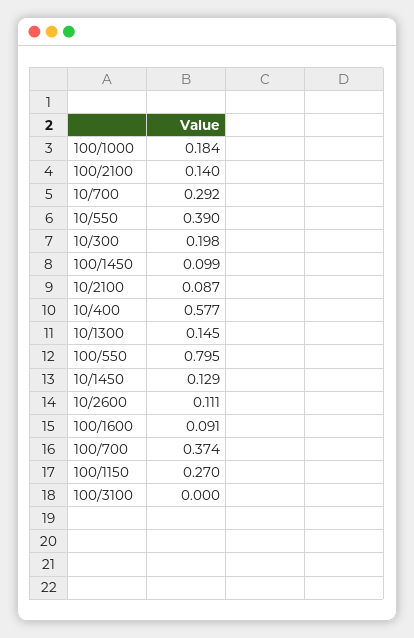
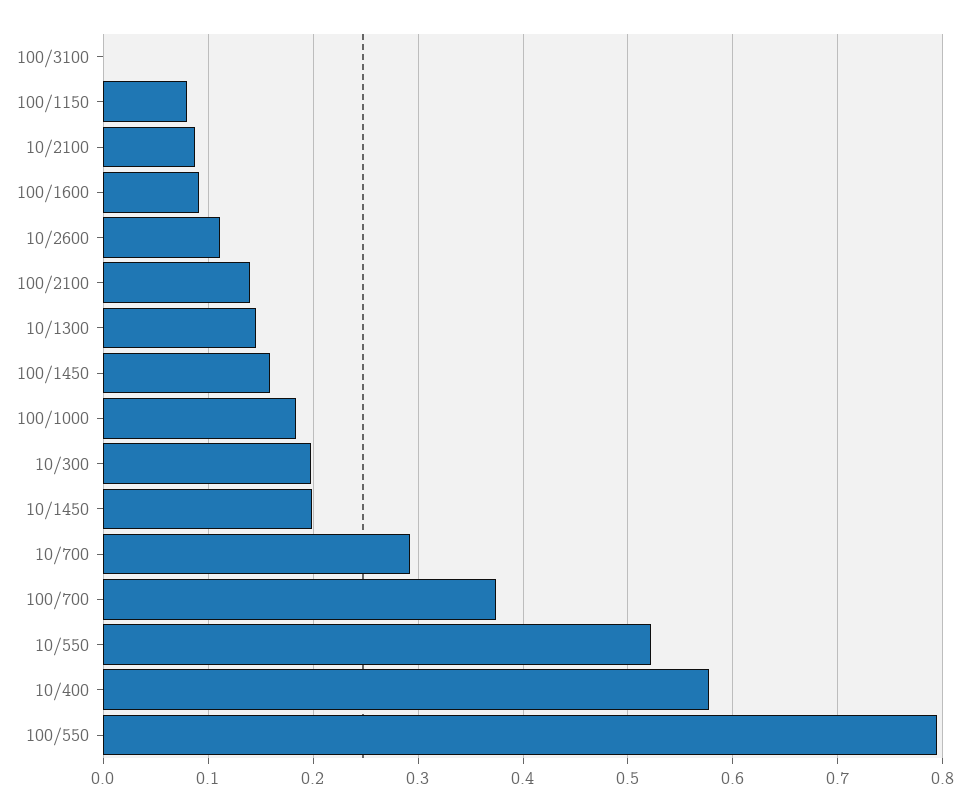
  {
    "100/1000": 0.184,
    "100/2100": 0.14,
    "10/700": 0.292,
-   "10/550": 0.39,
+   "10/550": 0.52,
    "10/300": 0.198,
-   "100/1450": 0.099,
+   "100/1450": 0.16,
    "10/2100": 0.087,
    "10/400": 0.577,
    "10/1300": 0.145,
    "100/550": 0.795,
-   "10/1450": 0.129,
+   "10/1450": 0.2,
    "10/2600": 0.111,
    "100/1600": 0.091,
    "100/700": 0.374,
-   "100/1150": 0.27,
+   "100/1150": 0.08,
    "100/3100": 0
  }

